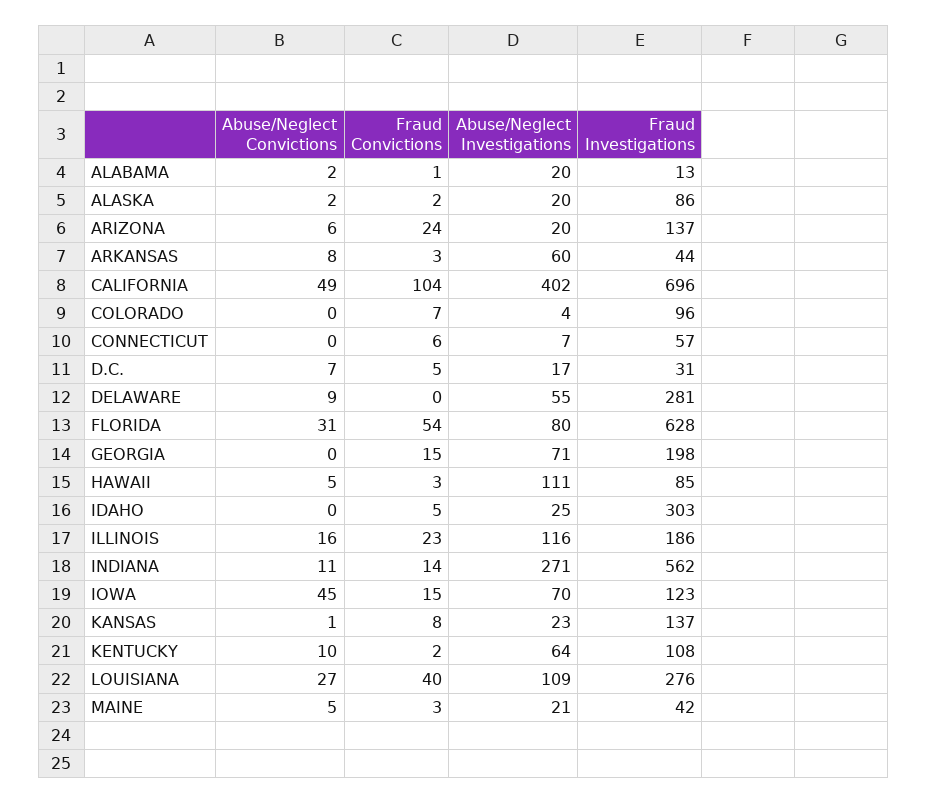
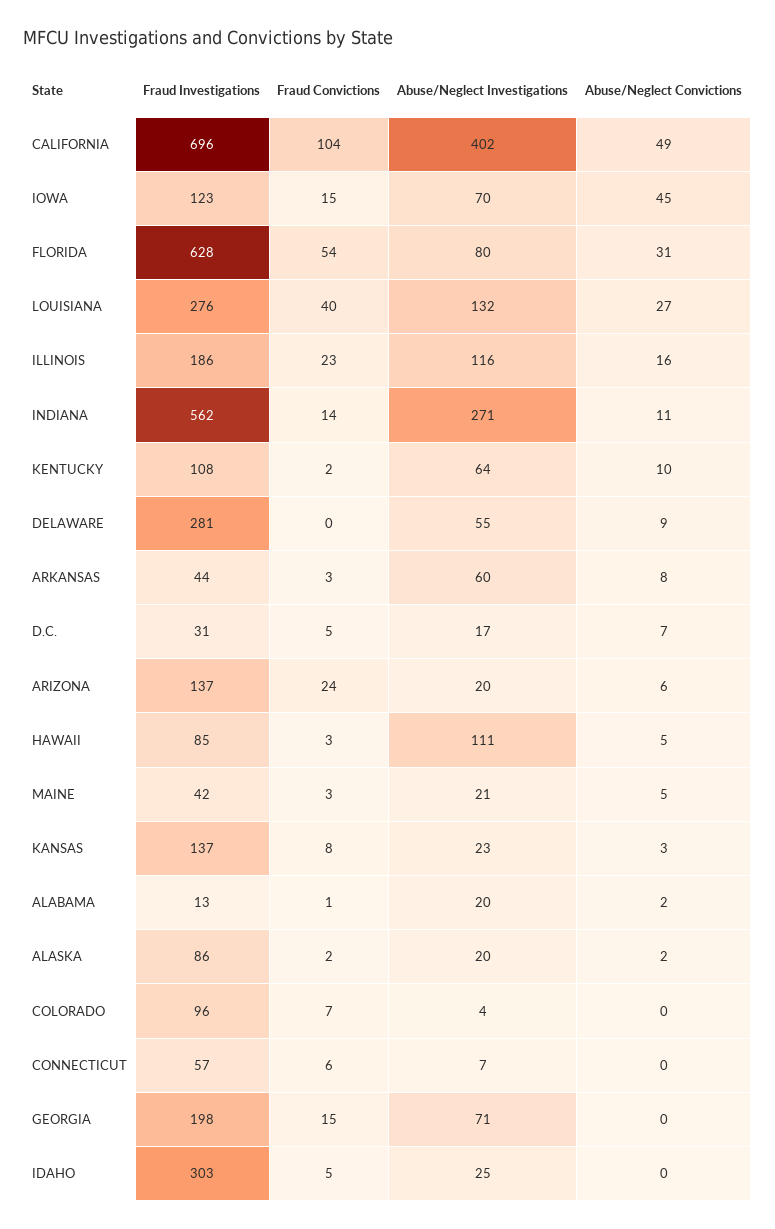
  {
    "Abuse/Neglect Convictions": {
      "ALABAMA": 2,
      "ALASKA": 2,
      "ARIZONA": 6,
      "ARKANSAS": 8,
      "CALIFORNIA": 49,
      "COLORADO": 0,
      "CONNECTICUT": 0,
      "D.C.": 7,
      "DELAWARE": 9,
      "FLORIDA": 31,
      "GEORGIA": 0,
      "HAWAII": 5,
      "IDAHO": 0,
      "ILLINOIS": 16,
      "INDIANA": 11,
      "IOWA": 45,
-     "KANSAS": 1,
+     "KANSAS": 3,
      "KENTUCKY": 10,
      "LOUISIANA": 27,
      "MAINE": 5
    },
    "Fraud Convictions": {
      "ALABAMA": 1,
      "ALASKA": 2,
      "ARIZONA": 24,
      "ARKANSAS": 3,
      "CALIFORNIA": 104,
      "COLORADO": 7,
      "CONNECTICUT": 6,
      "D.C.": 5,
      "DELAWARE": 0,
      "FLORIDA": 54,
      "GEORGIA": 15,
      "HAWAII": 3,
      "IDAHO": 5,
      "ILLINOIS": 23,
      "INDIANA": 14,
      "IOWA": 15,
      "KANSAS": 8,
      "KENTUCKY": 2,
      "LOUISIANA": 40,
      "MAINE": 3
    },
    "Abuse/Neglect Investigations": {
      "ALABAMA": 20,
      "ALASKA": 20,
      "ARIZONA": 20,
      "ARKANSAS": 60,
      "CALIFORNIA": 402,
      "COLORADO": 4,
      "CONNECTICUT": 7,
      "D.C.": 17,
      "DELAWARE": 55,
      "FLORIDA": 80,
      "GEORGIA": 71,
      "HAWAII": 111,
      "IDAHO": 25,
      "ILLINOIS": 116,
      "INDIANA": 271,
      "IOWA": 70,
      "KANSAS": 23,
      "KENTUCKY": 64,
-     "LOUISIANA": 109,
+     "LOUISIANA": 132,
      "MAINE": 21
    },
    "Fraud Investigations": {
      "ALABAMA": 13,
      "ALASKA": 86,
      "ARIZONA": 137,
      "ARKANSAS": 44,
      "CALIFORNIA": 696,
      "COLORADO": 96,
      "CONNECTICUT": 57,
      "D.C.": 31,
      "DELAWARE": 281,
      "FLORIDA": 628,
      "GEORGIA": 198,
      "HAWAII": 85,
      "IDAHO": 303,
      "ILLINOIS": 186,
      "INDIANA": 562,
      "IOWA": 123,
      "KANSAS": 137,
      "KENTUCKY": 108,
      "LOUISIANA": 276,
      "MAINE": 42
    }
  }

